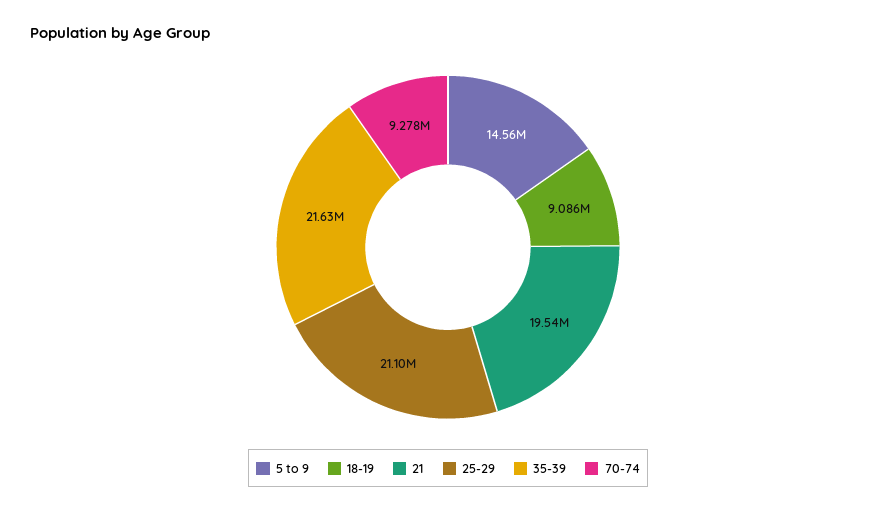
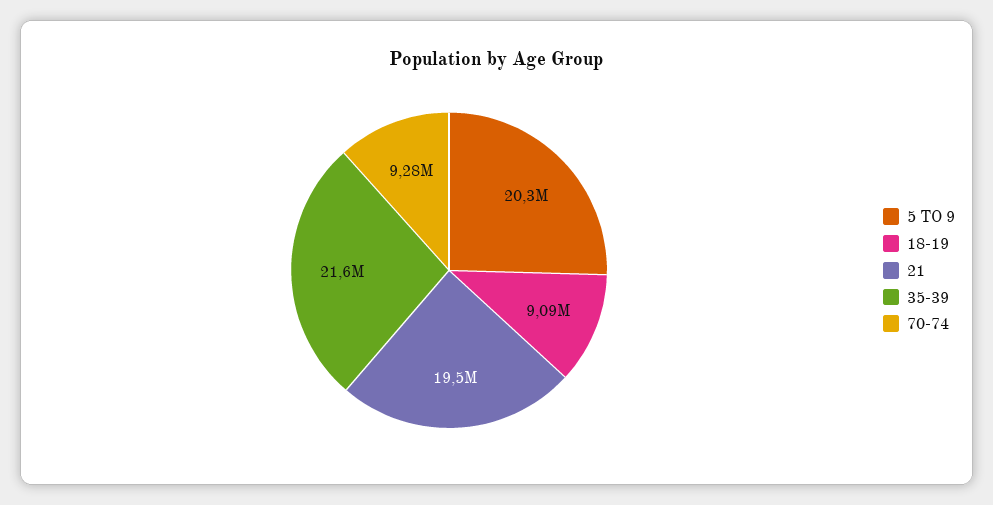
  {
-   "5 to 9": 14560000,
+   "5 to 9": 20300000,
    "18-19": 9086000,
    "21": 19540000,
-   "25-29": 21100000,
    "35-39": 21630000,
    "70-74": 9278000
  }

